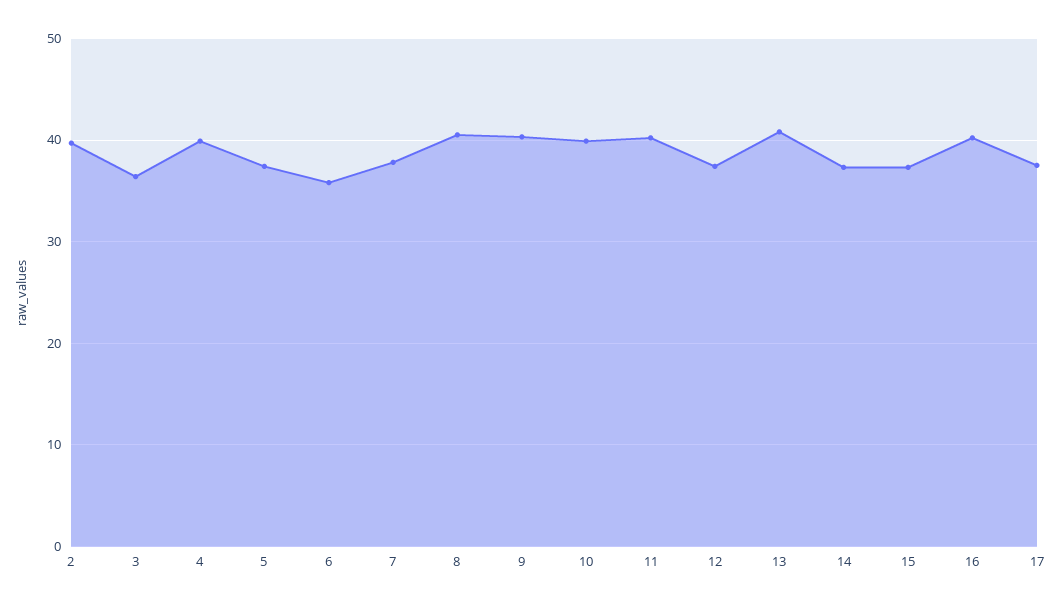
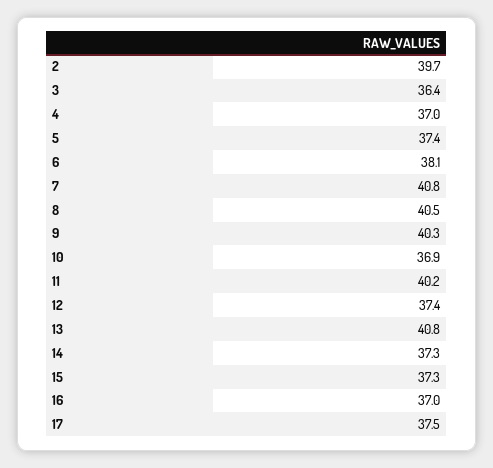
  {
    "2": 39.7,
    "3": 36.4,
-   "4": 40,
+   "4": 37,
    "5": 37.4,
-   "6": 36,
+   "6": 38.1,
-   "7": 38,
+   "7": 40.8,
    "8": 40.5,
    "9": 40.3,
-   "10": 40,
+   "10": 36.9,
    "11": 40.2,
    "12": 37.4,
    "13": 40.8,
    "14": 37.3,
    "15": 37.3,
-   "16": 40,
+   "16": 37,
    "17": 37.5
  }

